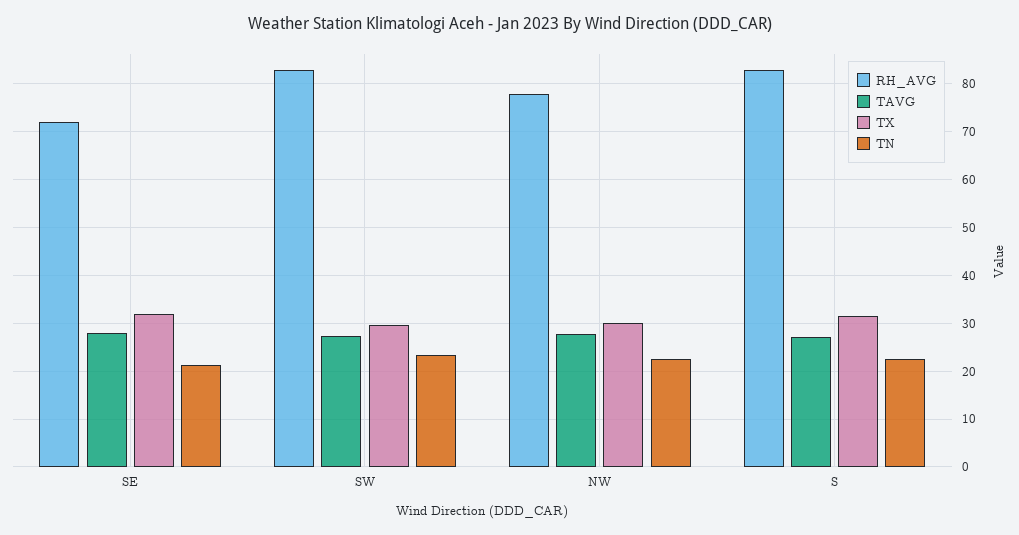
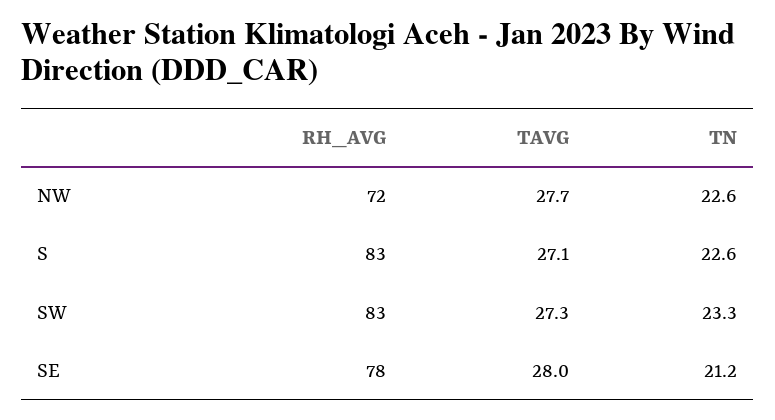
  {
    "RH_AVG": {
-     "SE": 72,
+     "SE": 78,
      "SW": 83,
-     "NW": 78,
+     "NW": 72,
      "S": 83
    },
    "TAVG": {
      "SE": 28,
      "SW": 27.3,
      "NW": 27.7,
      "S": 27.1
    },
-   "TX": {
-     "SE": 32,
-     "SW": 30,
-     "NW": 30,
-     "S": 32
-   },
    "TN": {
      "SE": 21.2,
      "SW": 23.3,
      "NW": 22.6,
      "S": 22.6
    }
  }

